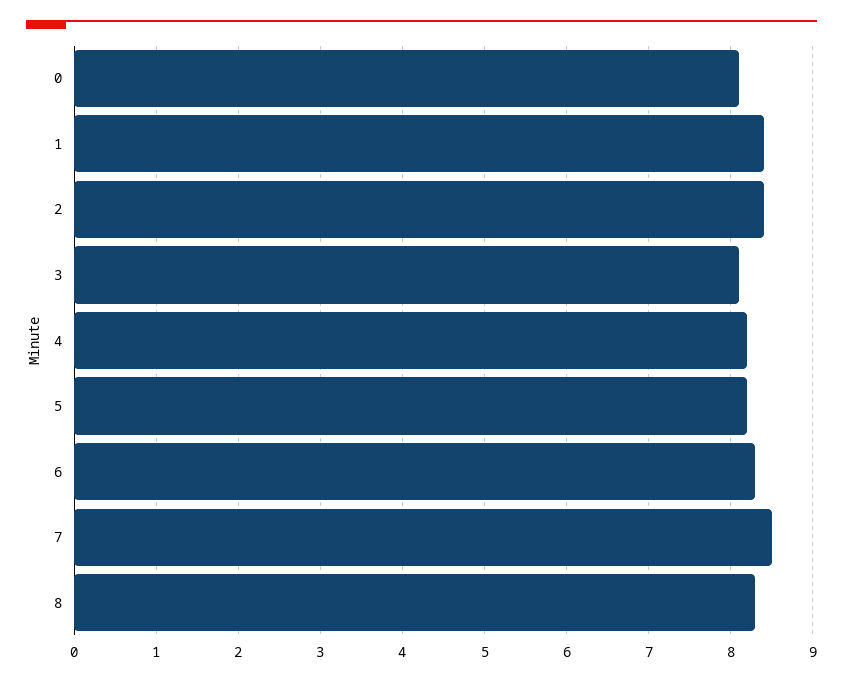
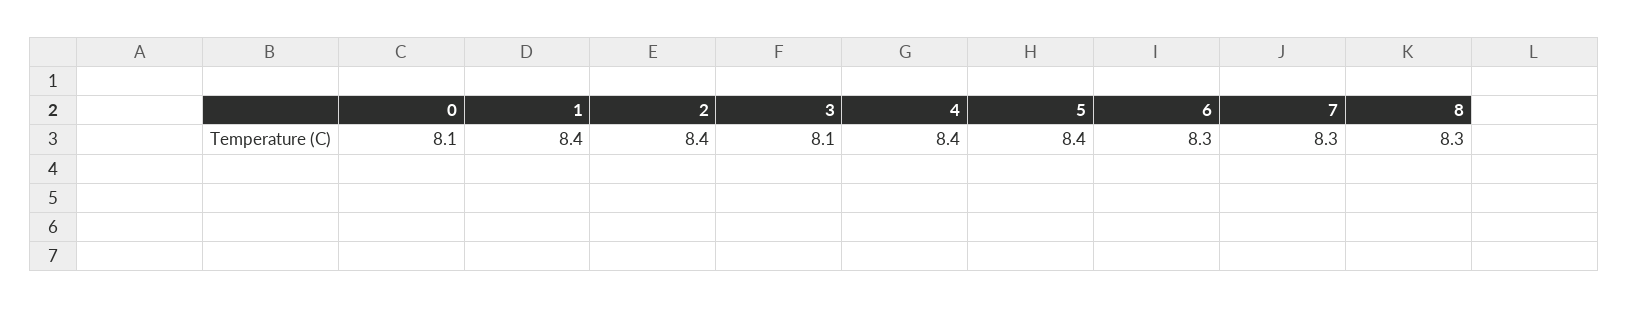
  {
    "0": 8.1,
    "1": 8.4,
    "2": 8.4,
    "3": 8.1,
-   "4": 8.2,
+   "4": 8.4,
-   "5": 8.2,
+   "5": 8.4,
    "6": 8.3,
-   "7": 8.5,
+   "7": 8.3,
    "8": 8.3
  }

